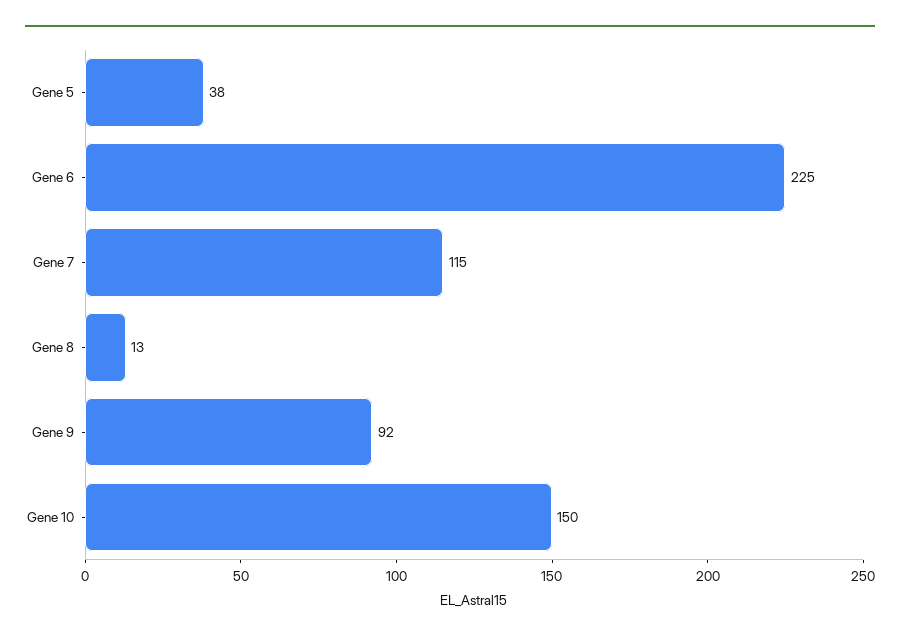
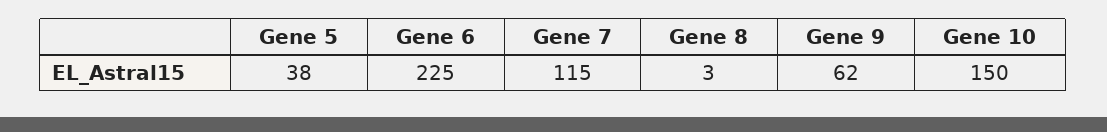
  {
    "Gene 5": 38,
    "Gene 6": 225,
    "Gene 7": 115,
-   "Gene 8": 13,
+   "Gene 8": 3,
-   "Gene 9": 92,
+   "Gene 9": 62,
    "Gene 10": 150
  }

